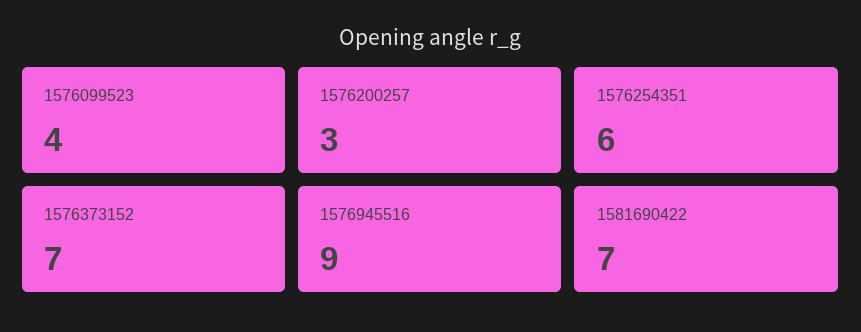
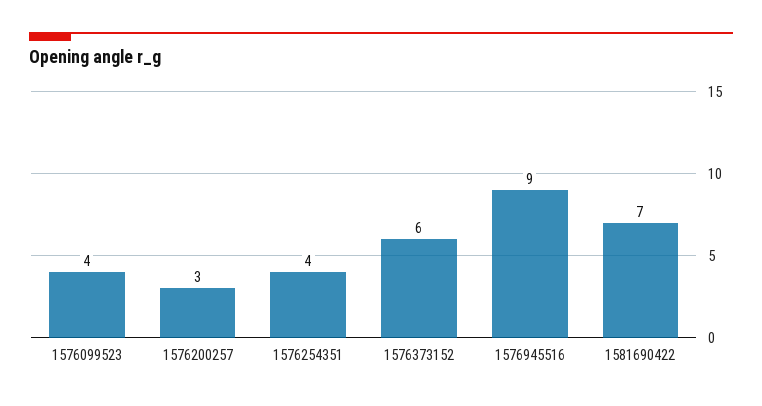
  {
    "1576099523": 4,
    "1576200257": 3,
-   "1576254351": 6,
+   "1576254351": 4,
-   "1576373152": 7,
+   "1576373152": 6,
    "1576945516": 9,
    "1581690422": 7
  }

